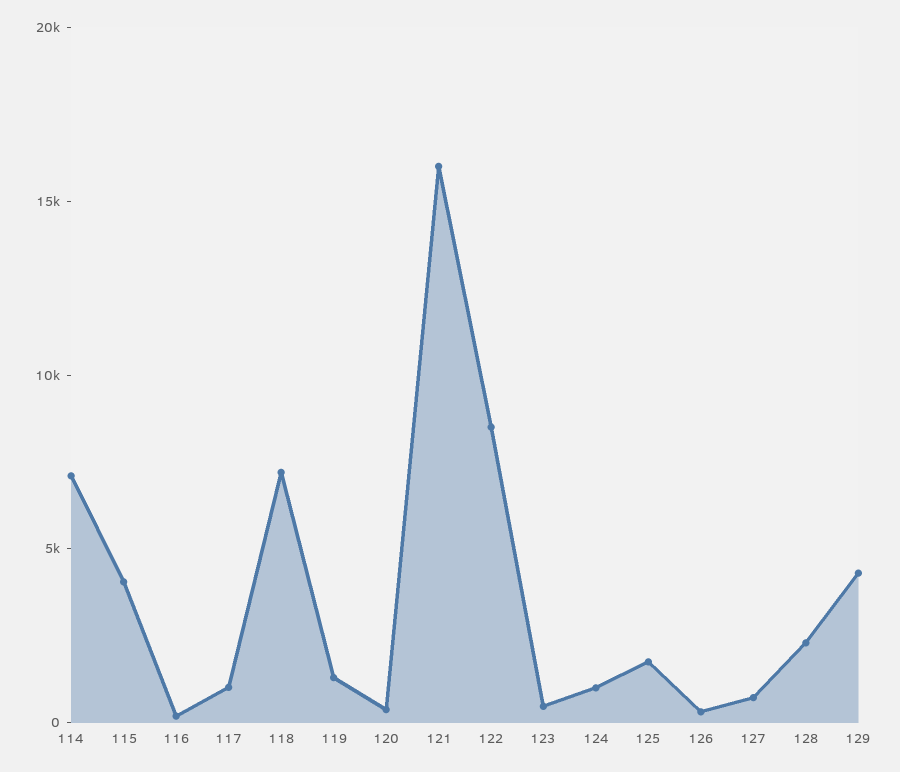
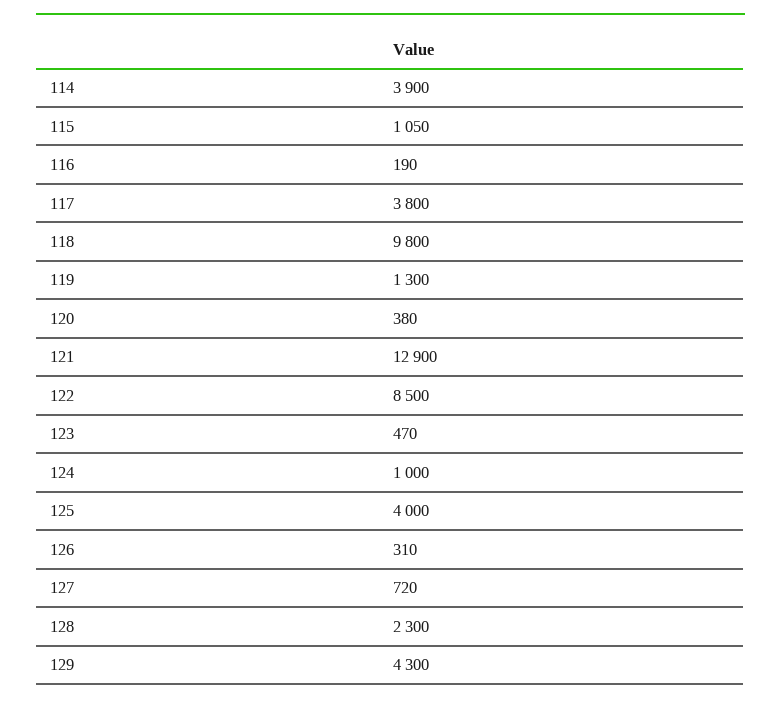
  {
-   "114": 7000,
+   "114": 3900,
-   "115": 4000,
+   "115": 1050,
    "116": 190,
-   "117": 1000,
+   "117": 3800,
-   "118": 7000,
+   "118": 9800,
    "119": 1300,
    "120": 380,
-   "121": 16000,
+   "121": 12900,
    "122": 8500,
    "123": 470,
    "124": 1000,
-   "125": 2000,
+   "125": 4000,
    "126": 310,
    "127": 720,
    "128": 2300,
    "129": 4300
  }

